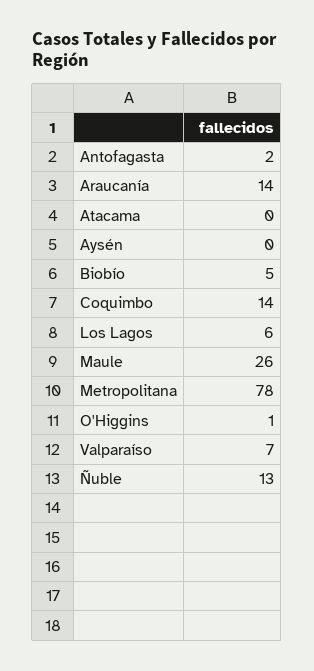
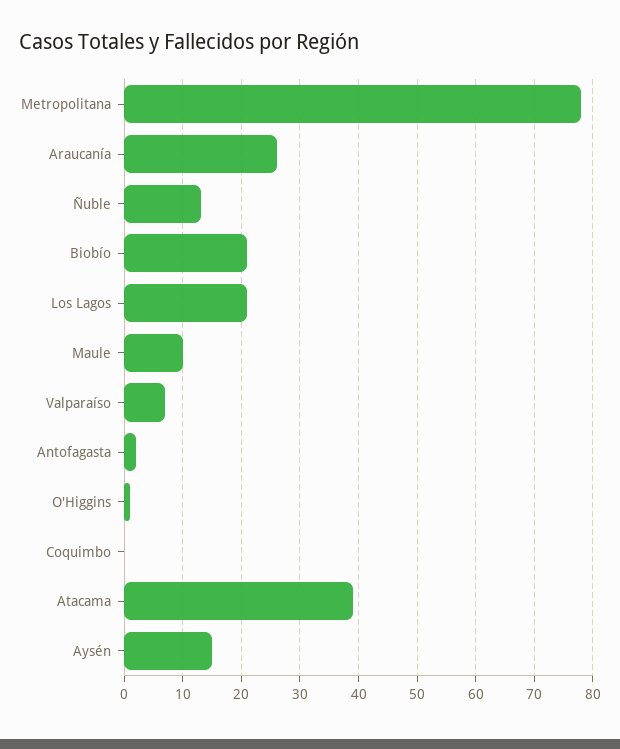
  {
    "Antofagasta": 2,
-   "Araucanía": 14,
+   "Araucanía": 25,
-   "Atacama": 0,
+   "Atacama": 40,
-   "Aysén": 0,
+   "Aysén": 15,
-   "Biobío": 5,
+   "Biobío": 20,
-   "Coquimbo": 14,
+   "Coquimbo": 0,
-   "Los Lagos": 6,
+   "Los Lagos": 20,
-   "Maule": 26,
+   "Maule": 10,
    "Metropolitana": 78,
    "O'Higgins": 1,
    "Valparaíso": 7,
    "Ñuble": 13
  }

